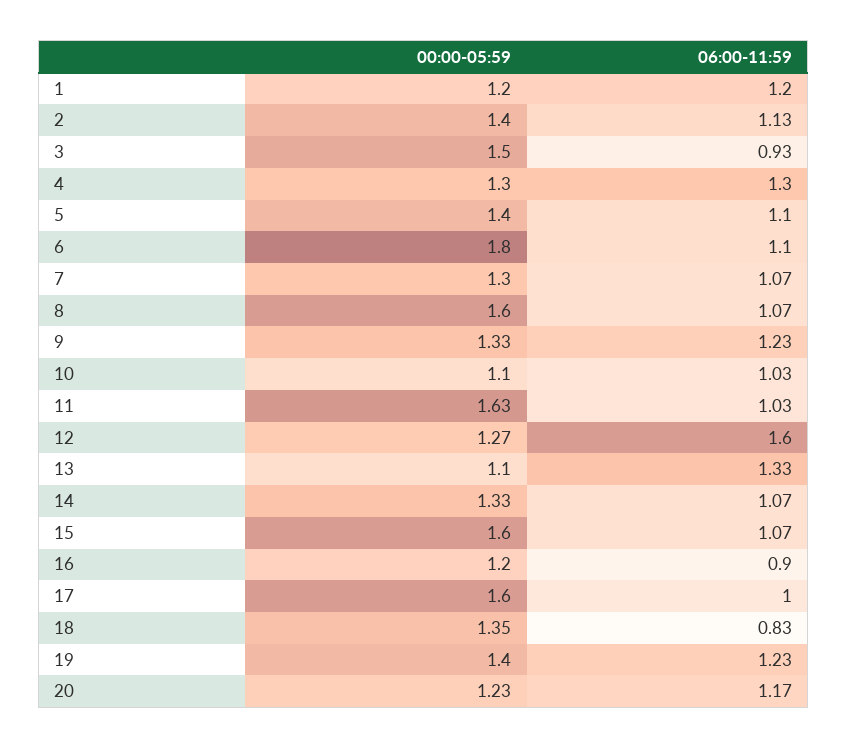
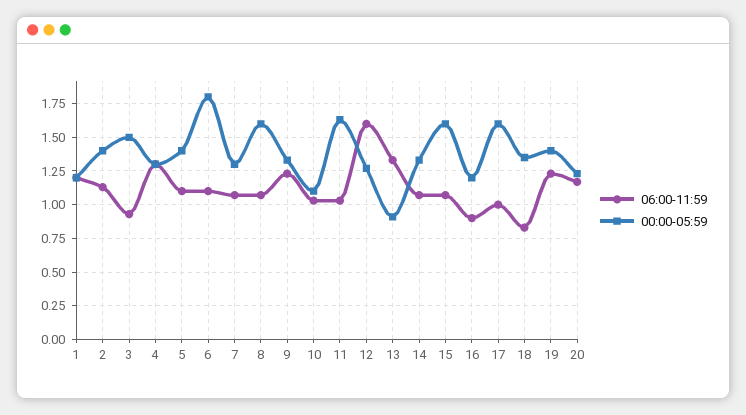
  {
    "00:00-05:59": {
      "1": 1.2,
      "2": 1.4,
      "3": 1.5,
      "4": 1.3,
      "5": 1.4,
      "6": 1.8,
      "7": 1.3,
      "8": 1.6,
      "9": 1.33,
      "10": 1.1,
      "11": 1.63,
      "12": 1.27,
-     "13": 1.1,
+     "13": 0.9,
      "14": 1.33,
      "15": 1.6,
      "16": 1.2,
      "17": 1.6,
      "18": 1.35,
      "19": 1.4,
      "20": 1.23
    },
    "06:00-11:59": {
      "1": 1.2,
      "2": 1.13,
      "3": 0.93,
      "4": 1.3,
      "5": 1.1,
      "6": 1.1,
      "7": 1.07,
      "8": 1.07,
      "9": 1.23,
      "10": 1.03,
      "11": 1.03,
      "12": 1.6,
      "13": 1.33,
      "14": 1.07,
      "15": 1.07,
      "16": 0.9,
      "17": 1,
      "18": 0.83,
      "19": 1.23,
      "20": 1.17
    }
  }

